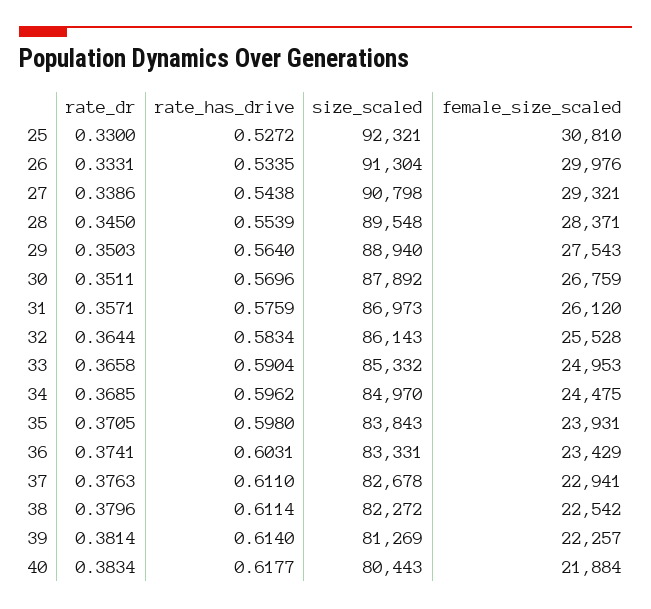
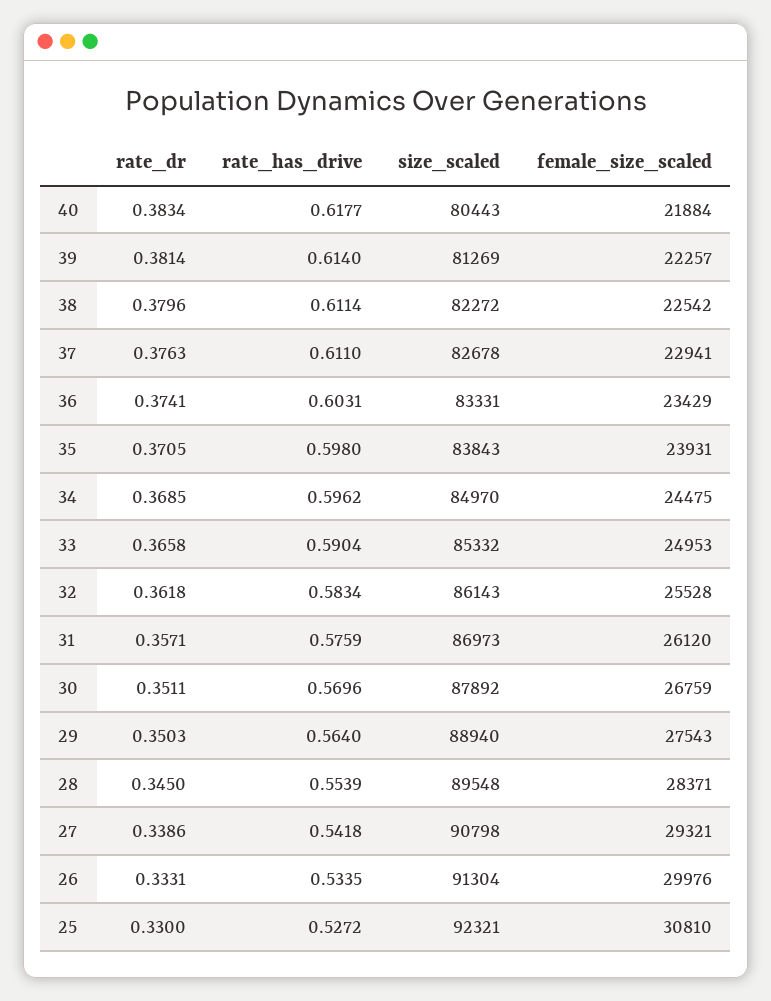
  {
    "rate_dr": {
      "25": 0.33,
      "26": 0.3331,
      "27": 0.3386,
      "28": 0.345,
      "29": 0.3503,
      "30": 0.3511,
      "31": 0.3571,
-     "32": 0.3644,
+     "32": 0.3618,
      "33": 0.3658,
      "34": 0.3685,
      "35": 0.3705,
      "36": 0.3741,
      "37": 0.3763,
      "38": 0.3796,
      "39": 0.3814,
      "40": 0.3834
    },
    "rate_has_drive": {
      "25": 0.5272,
      "26": 0.5335,
-     "27": 0.5438,
+     "27": 0.5418,
      "28": 0.5539,
      "29": 0.564,
      "30": 0.5696,
      "31": 0.5759,
      "32": 0.5834,
      "33": 0.5904,
      "34": 0.5962,
      "35": 0.598,
      "36": 0.6031,
      "37": 0.611,
      "38": 0.6114,
      "39": 0.614,
      "40": 0.6177
    },
    "size_scaled": {
      "25": 92321,
      "26": 91304,
      "27": 90798,
      "28": 89548,
      "29": 88940,
      "30": 87892,
      "31": 86973,
      "32": 86143,
      "33": 85332,
      "34": 84970,
      "35": 83843,
      "36": 83331,
      "37": 82678,
      "38": 82272,
      "39": 81269,
      "40": 80443
    },
    "female_size_scaled": {
      "25": 30810,
      "26": 29976,
      "27": 29321,
      "28": 28371,
      "29": 27543,
      "30": 26759,
      "31": 26120,
      "32": 25528,
      "33": 24953,
      "34": 24475,
      "35": 23931,
      "36": 23429,
      "37": 22941,
      "38": 22542,
      "39": 22257,
      "40": 21884
    }
  }

